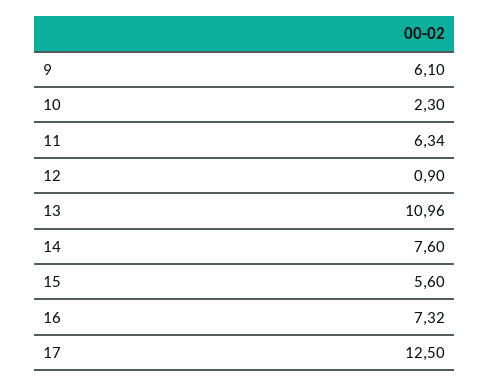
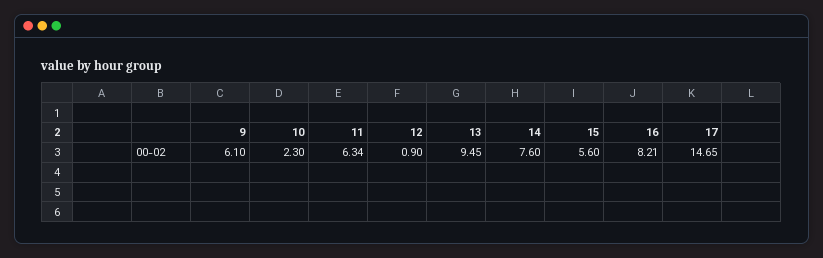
  {
    "9": 6.1,
    "10": 2.3,
    "11": 6.34,
    "12": 0.9,
-   "13": 10.96,
+   "13": 9.45,
    "14": 7.6,
    "15": 5.6,
-   "16": 7.32,
+   "16": 8.21,
-   "17": 12.5
+   "17": 14.65
  }

